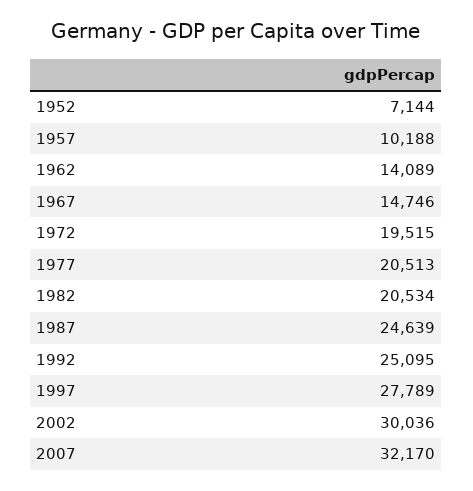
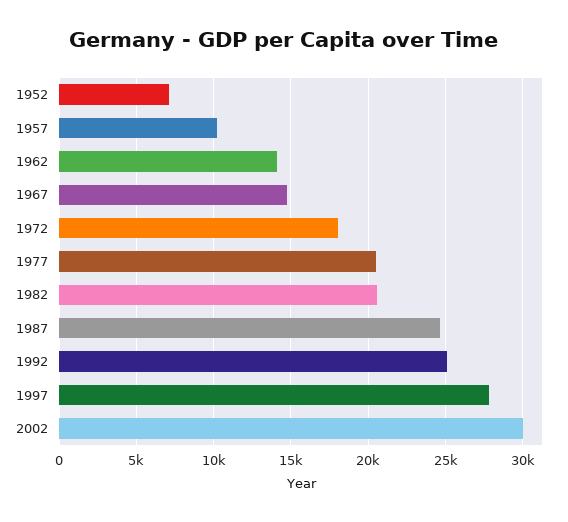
  {
    "1952": 7144,
    "1957": 10188,
    "1962": 14089,
    "1967": 14746,
-   "1972": 19515,
+   "1972": 18000,
    "1977": 20513,
    "1982": 20534,
    "1987": 24639,
    "1992": 25095,
    "1997": 27789,
-   "2002": 30036,
+   "2002": 30036
-   "2007": 32170
  }

